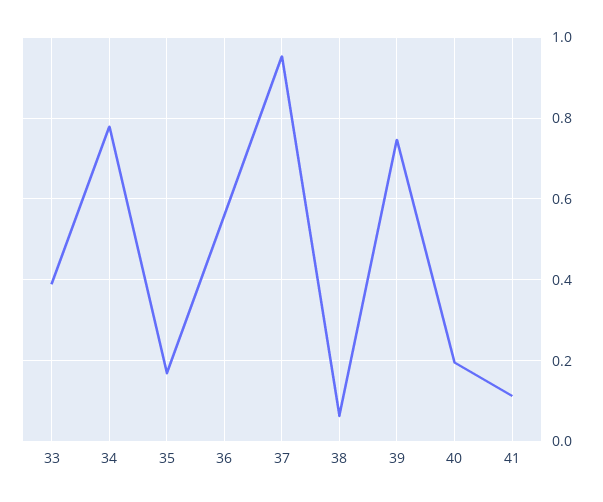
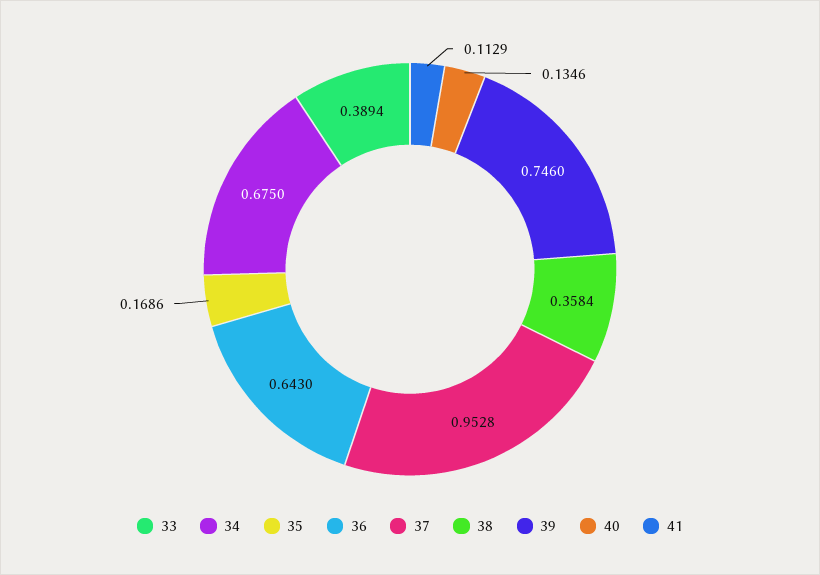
  {
    "33": 0.3894,
-   "34": 0.78,
+   "34": 0.675,
    "35": 0.1686,
-   "36": 0.56,
+   "36": 0.643,
    "37": 0.9528,
-   "38": 0.06,
+   "38": 0.3584,
    "39": 0.746,
-   "40": 0.2,
+   "40": 0.1346,
    "41": 0.1129
  }

